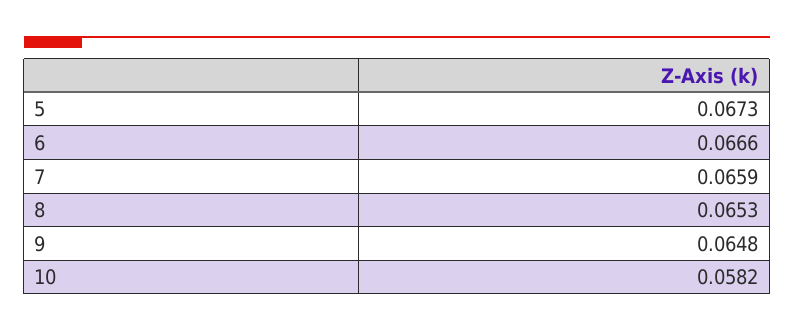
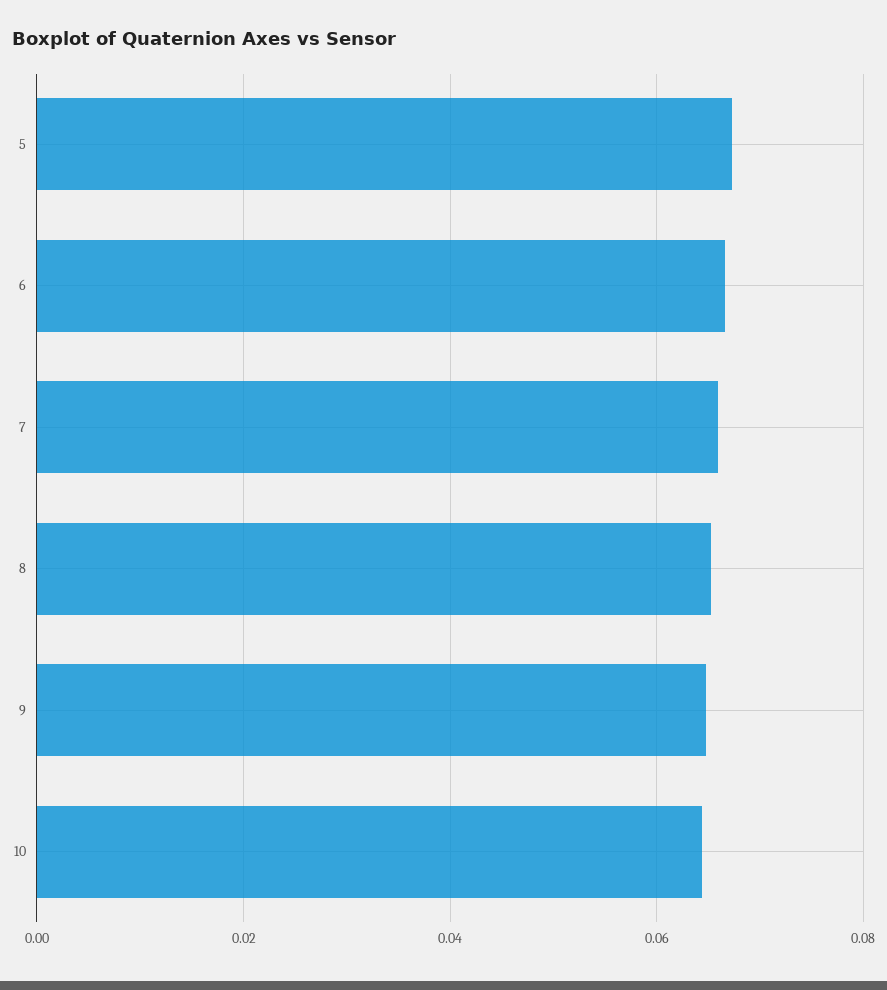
  {
    "5": 0.0673,
    "6": 0.0666,
    "7": 0.0659,
    "8": 0.0653,
    "9": 0.0648,
-   "10": 0.0582
+   "10": 0.064
  }

